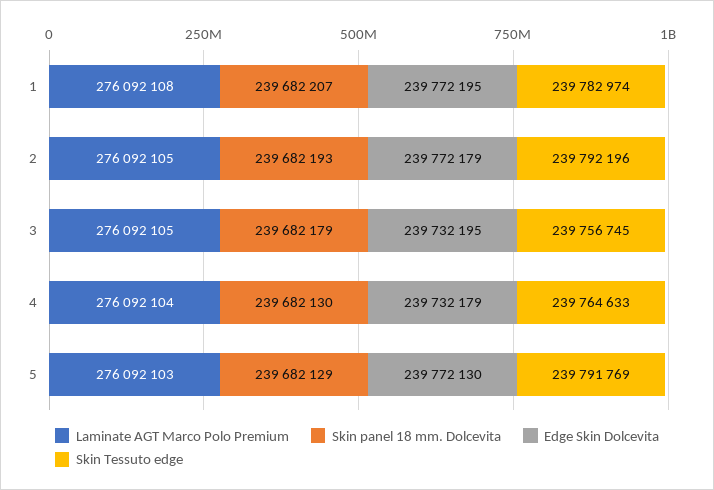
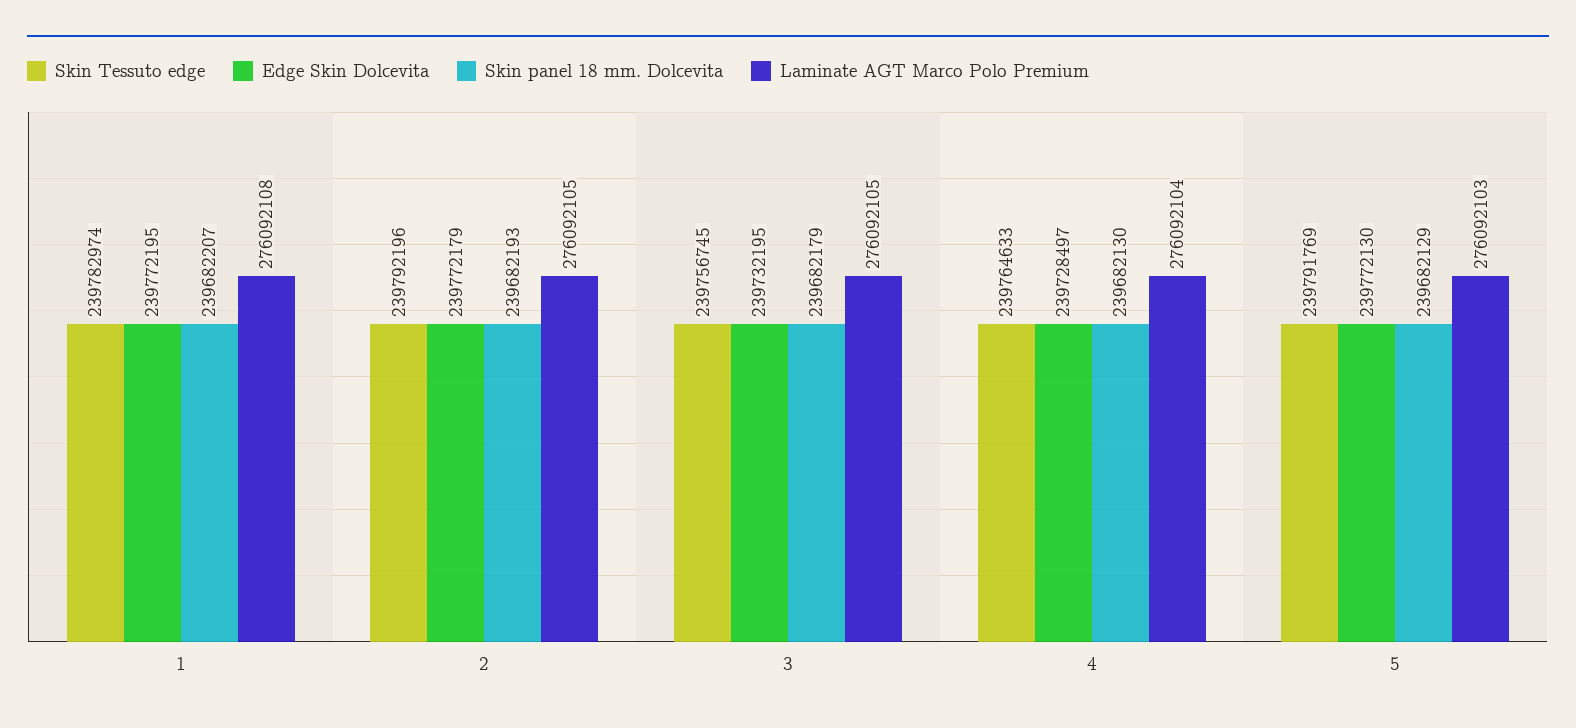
  {
    "Laminate AGT Marco Polo Premium": {
      "1": 276092108,
      "2": 276092105,
      "3": 276092105,
      "4": 276092104,
      "5": 276092103
    },
    "Skin panel 18 mm. Dolcevita": {
      "1": 239682207,
      "2": 239682193,
      "3": 239682179,
      "4": 239682130,
      "5": 239682129
    },
    "Edge Skin Dolcevita": {
      "1": 239772195,
      "2": 239772179,
      "3": 239732195,
-     "4": 239732179,
+     "4": 239728497,
      "5": 239772130
    },
    "Skin Tessuto edge": {
      "1": 239782974,
      "2": 239792196,
      "3": 239756745,
      "4": 239764633,
      "5": 239791769
    }
  }

